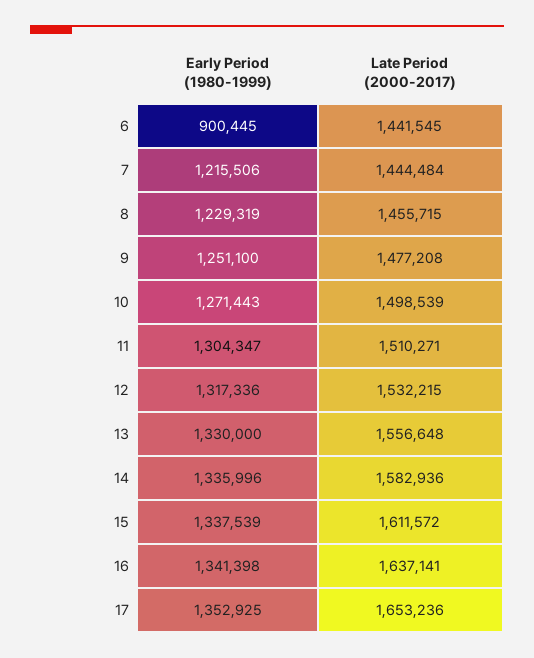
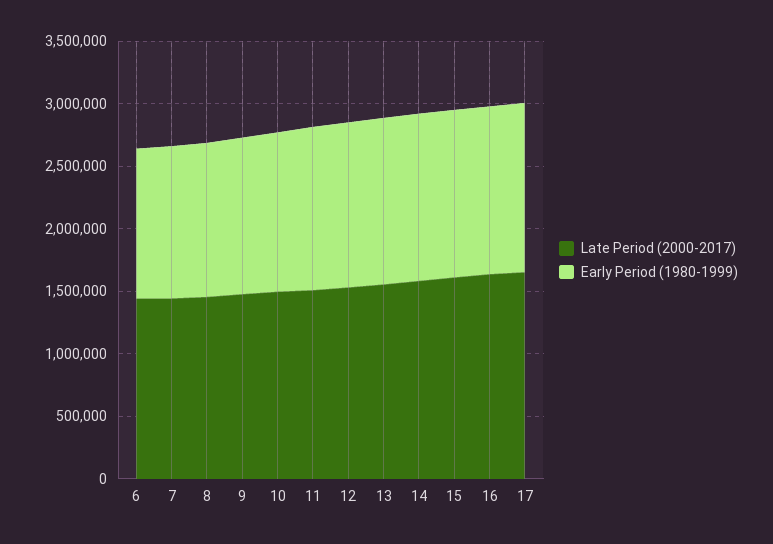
  {
    "Early Period (1980-1999)": {
-     "6": 900445,
+     "6": 1200000,
      "7": 1215506,
      "8": 1229319,
      "9": 1251100,
      "10": 1271443,
      "11": 1304347,
      "12": 1317336,
      "13": 1330000,
      "14": 1335996,
      "15": 1337539,
      "16": 1341398,
      "17": 1352925
    },
    "Late Period (2000-2017)": {
      "6": 1441545,
      "7": 1444484,
      "8": 1455715,
      "9": 1477208,
      "10": 1498539,
      "11": 1510271,
      "12": 1532215,
      "13": 1556648,
      "14": 1582936,
      "15": 1611572,
      "16": 1637141,
      "17": 1653236
    }
  }

